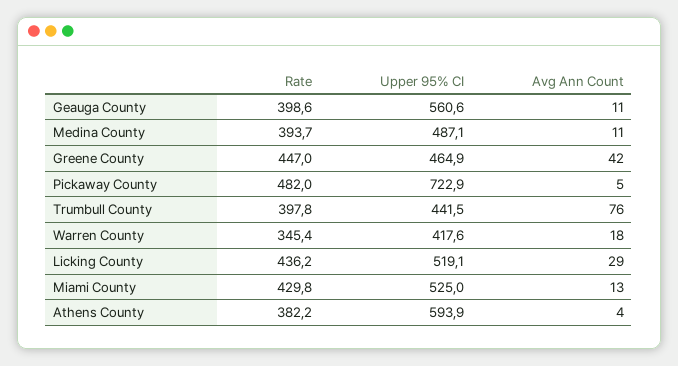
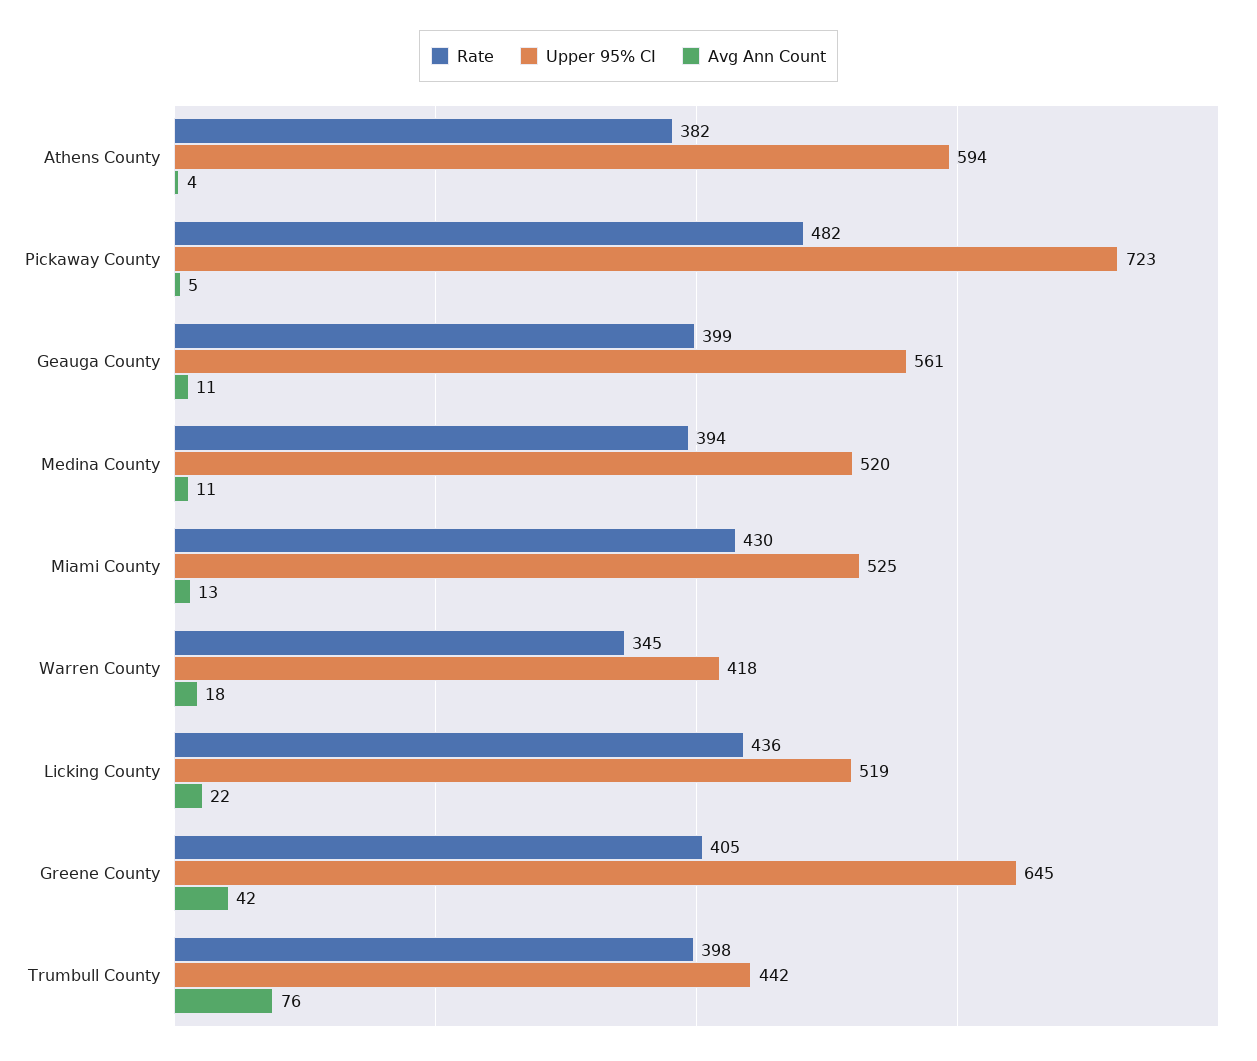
  {
    "Rate": {
      "Geauga County": 398.6,
      "Medina County": 393.7,
-     "Greene County": 447,
+     "Greene County": 405,
      "Pickaway County": 482,
      "Trumbull County": 397.8,
      "Warren County": 345.4,
      "Licking County": 436.2,
      "Miami County": 429.8,
      "Athens County": 382.2
    },
    "Upper 95% CI": {
      "Geauga County": 560.6,
-     "Medina County": 487.1,
+     "Medina County": 520,
-     "Greene County": 464.9,
+     "Greene County": 645,
      "Pickaway County": 722.9,
      "Trumbull County": 441.5,
      "Warren County": 417.6,
      "Licking County": 519.1,
      "Miami County": 525,
      "Athens County": 593.9
    },
    "Avg Ann Count": {
      "Geauga County": 11,
      "Medina County": 11,
      "Greene County": 42,
      "Pickaway County": 5,
      "Trumbull County": 76,
      "Warren County": 18,
-     "Licking County": 29,
+     "Licking County": 22,
      "Miami County": 13,
      "Athens County": 4
    }
  }

